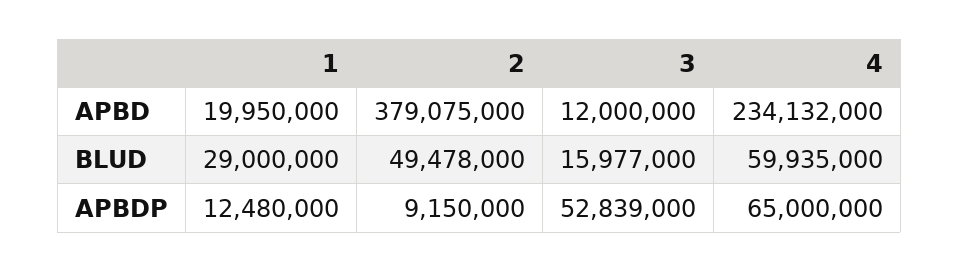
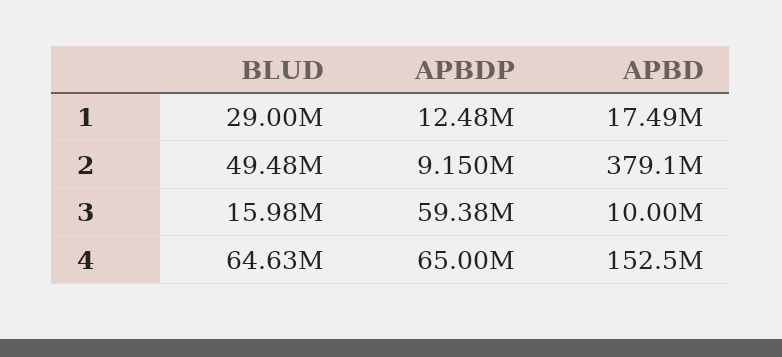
  {
    "1": {
-     "APBD": 19950000,
+     "APBD": 17490000,
      "BLUD": 29000000,
      "APBDP": 12480000
    },
    "2": {
      "APBD": 379075000,
      "BLUD": 49478000,
      "APBDP": 9150000
    },
    "3": {
-     "APBD": 12000000,
+     "APBD": 10000000,
      "BLUD": 15977000,
-     "APBDP": 52839000
+     "APBDP": 59380000
    },
    "4": {
-     "APBD": 234132000,
+     "APBD": 152500000,
-     "BLUD": 59935000,
+     "BLUD": 64630000,
      "APBDP": 65000000
    }
  }

